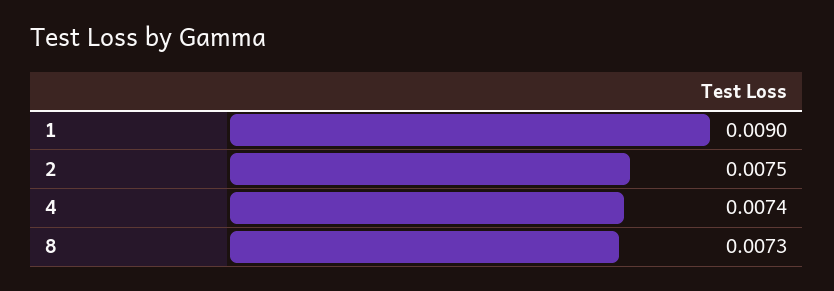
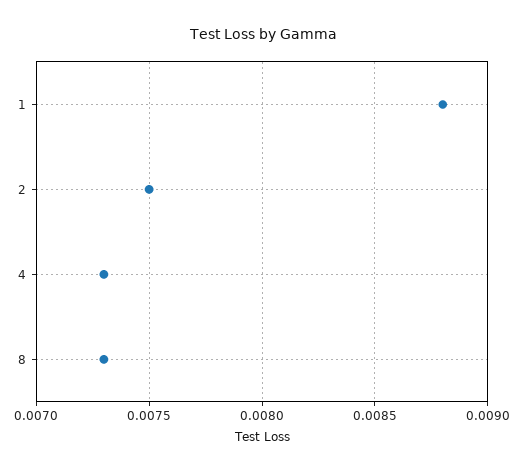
  {
-   "1": 0.009,
+   "1": 0.0088,
    "2": 0.0075,
-   "4": 0.0074,
+   "4": 0.0073,
    "8": 0.0073
  }

